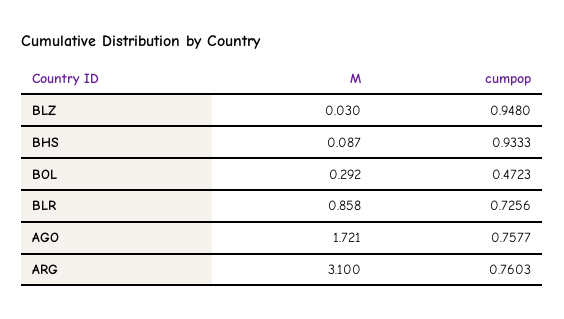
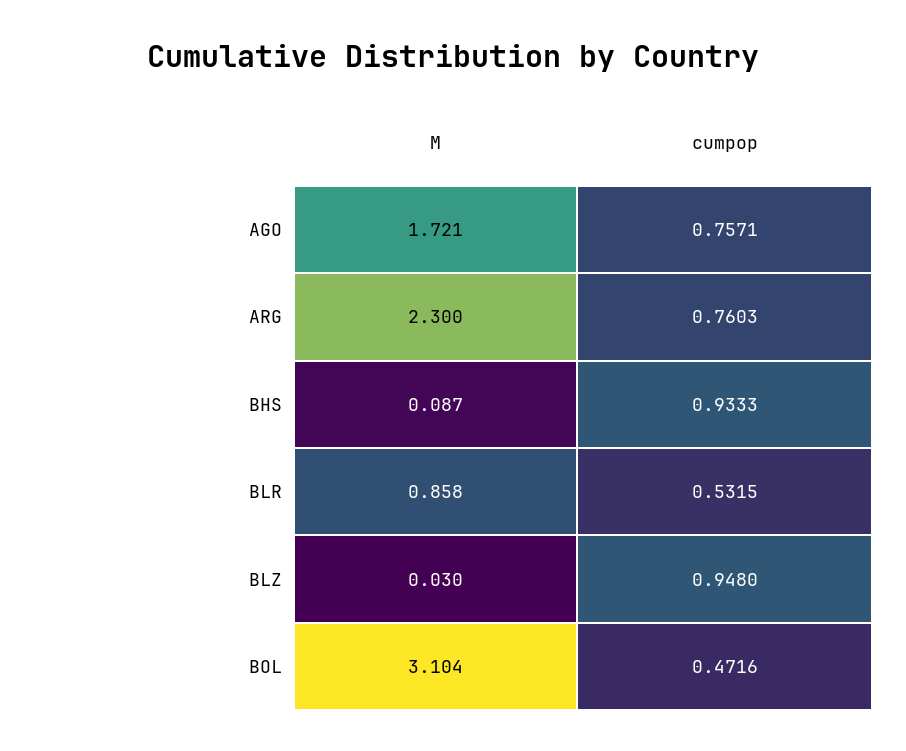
  {
    "M": {
      "BLZ": 0.03,
      "BHS": 0.087,
-     "BOL": 0.292,
+     "BOL": 3.104,
      "BLR": 0.858,
      "AGO": 1.721,
-     "ARG": 3.1
+     "ARG": 2.3
    },
    "cumpop": {
      "BLZ": 0.948,
      "BHS": 0.9333,
-     "BOL": 0.4723,
+     "BOL": 0.4716,
-     "BLR": 0.7256,
+     "BLR": 0.5315,
-     "AGO": 0.7577,
+     "AGO": 0.7571,
      "ARG": 0.7603
    }
  }

